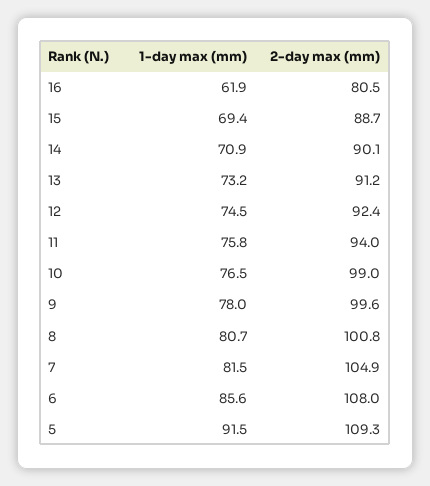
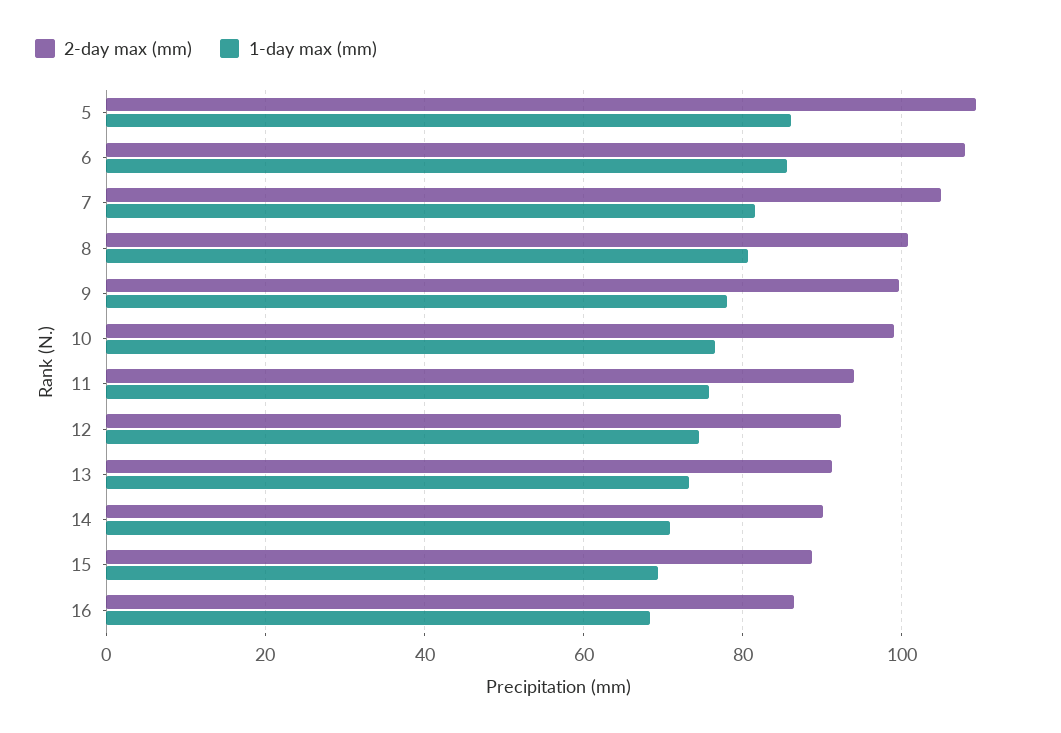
  {
    "1-day max (mm)": {
-     "16": 61.9,
+     "16": 68,
      "15": 69.4,
      "14": 70.9,
      "13": 73.2,
      "12": 74.5,
      "11": 75.8,
      "10": 76.5,
      "9": 78,
      "8": 80.7,
      "7": 81.5,
      "6": 85.6,
-     "5": 91.5
+     "5": 86
    },
    "2-day max (mm)": {
-     "16": 80.5,
+     "16": 86,
      "15": 88.7,
      "14": 90.1,
      "13": 91.2,
      "12": 92.4,
      "11": 94,
      "10": 99,
      "9": 99.6,
      "8": 100.8,
      "7": 104.9,
      "6": 108,
      "5": 109.3
    }
  }

